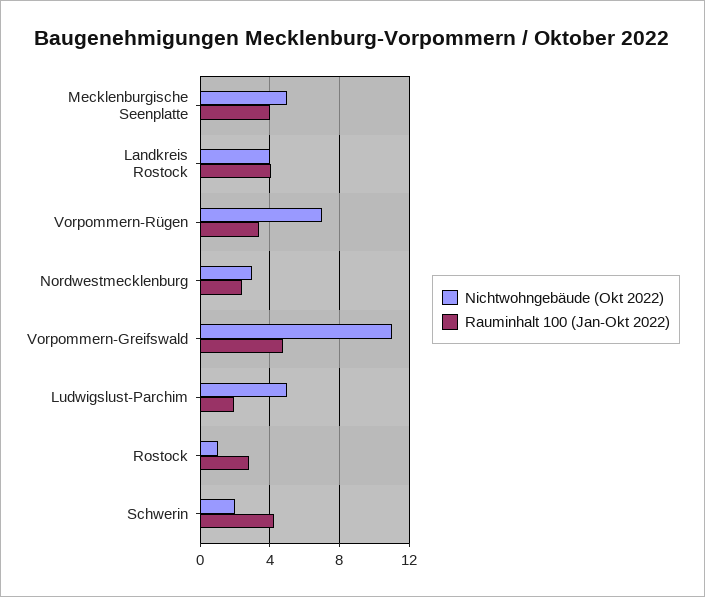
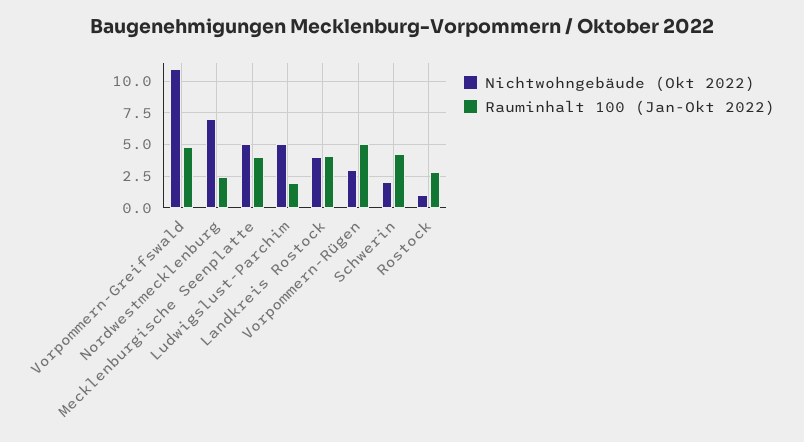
  {
    "Nichtwohngebäude (Okt 2022)": {
      "Mecklenburgische Seenplatte": 5,
      "Landkreis Rostock": 4,
-     "Vorpommern-Rügen": 7,
+     "Vorpommern-Rügen": 3,
-     "Nordwestmecklenburg": 3,
+     "Nordwestmecklenburg": 7,
      "Vorpommern-Greifswald": 11,
      "Ludwigslust-Parchim": 5,
      "Rostock": 1,
      "Schwerin": 2
    },
    "Rauminhalt 100 (Jan-Okt 2022)": {
      "Mecklenburgische Seenplatte": 4,
      "Landkreis Rostock": 4,
-     "Vorpommern-Rügen": 3.5,
+     "Vorpommern-Rügen": 5,
      "Nordwestmecklenburg": 2.5,
      "Vorpommern-Greifswald": 5,
      "Ludwigslust-Parchim": 2,
      "Rostock": 3,
      "Schwerin": 4
    }
  }

